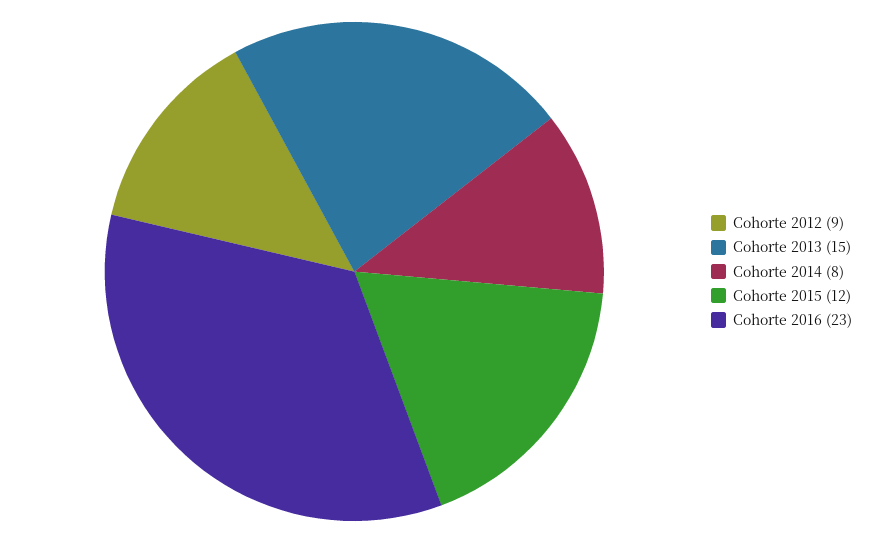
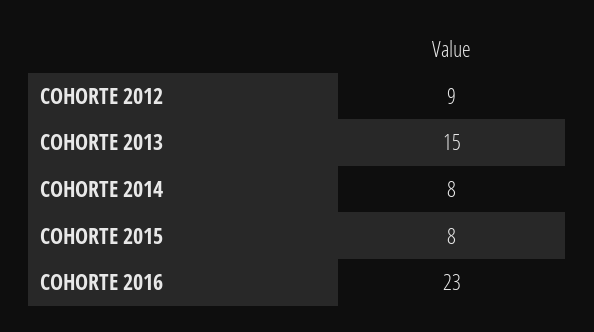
  {
    "Cohorte 2012": 9,
    "Cohorte 2013": 15,
    "Cohorte 2014": 8,
-   "Cohorte 2015": 12,
+   "Cohorte 2015": 8,
    "Cohorte 2016": 23
  }

